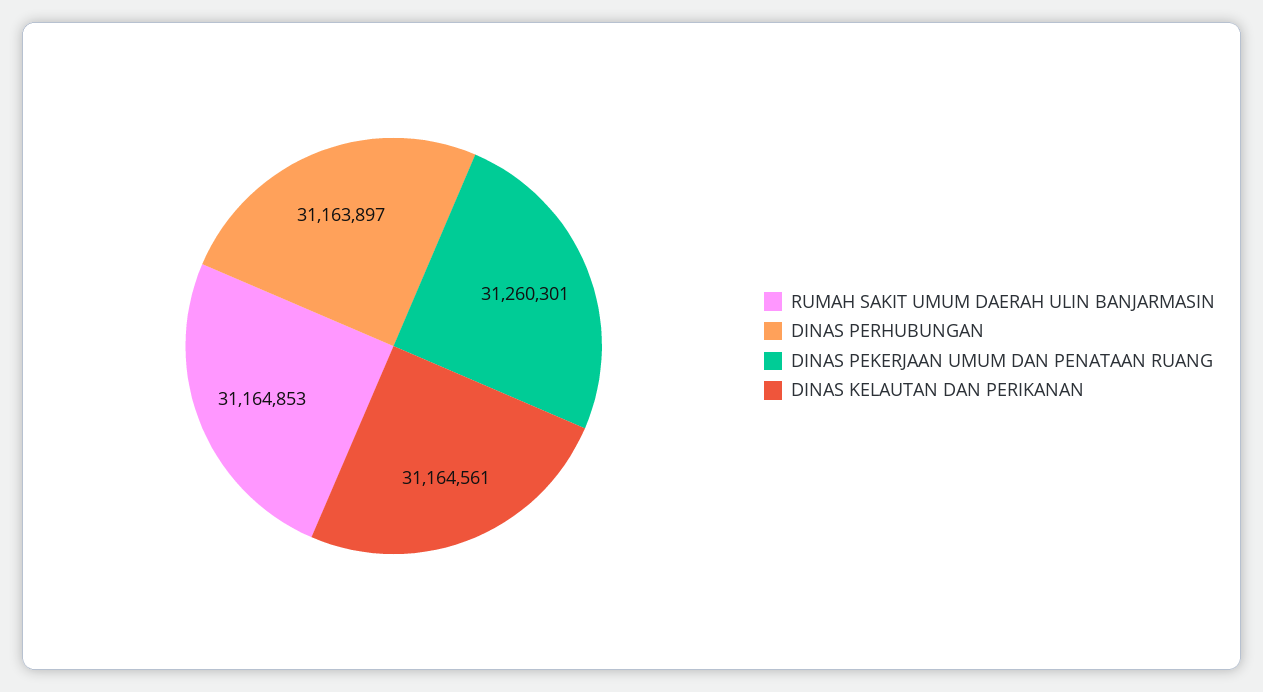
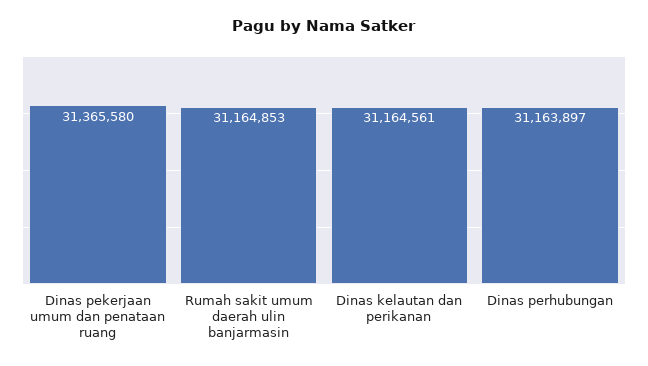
  {
    "RUMAH SAKIT UMUM DAERAH ULIN BANJARMASIN": 31164853,
    "DINAS PERHUBUNGAN": 31163897,
-   "DINAS PEKERJAAN UMUM DAN PENATAAN RUANG": 31260301,
+   "DINAS PEKERJAAN UMUM DAN PENATAAN RUANG": 31365580,
    "DINAS KELAUTAN DAN PERIKANAN": 31164561
  }

